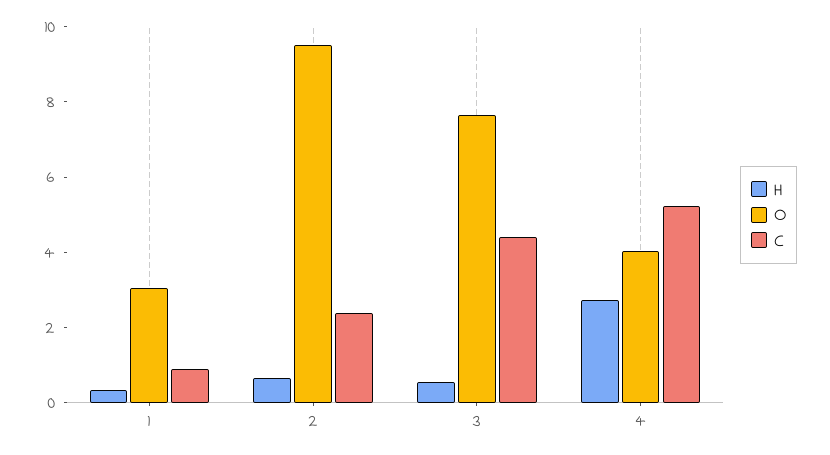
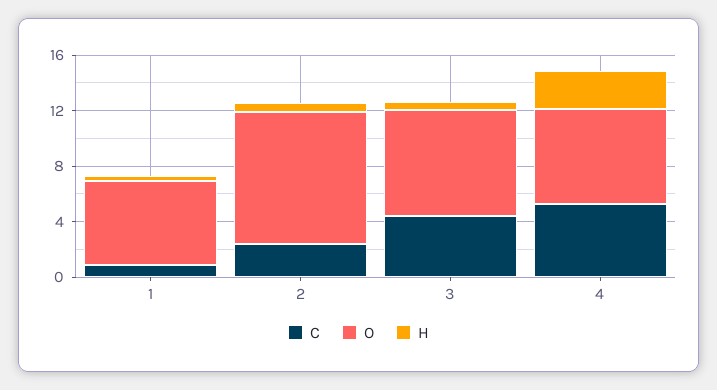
  {
    "H": {
      "1": 0.5,
      "2": 0.5,
      "3": 0.5,
      "4": 2.5
    },
    "O": {
-     "1": 3,
+     "1": 6,
      "2": 9.5,
      "3": 7.5,
-     "4": 4
+     "4": 7
    },
    "C": {
      "1": 1,
      "2": 2.5,
      "3": 4.5,
      "4": 5
    }
  }

